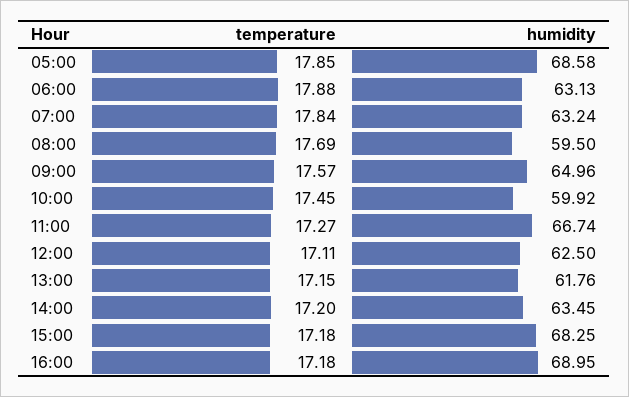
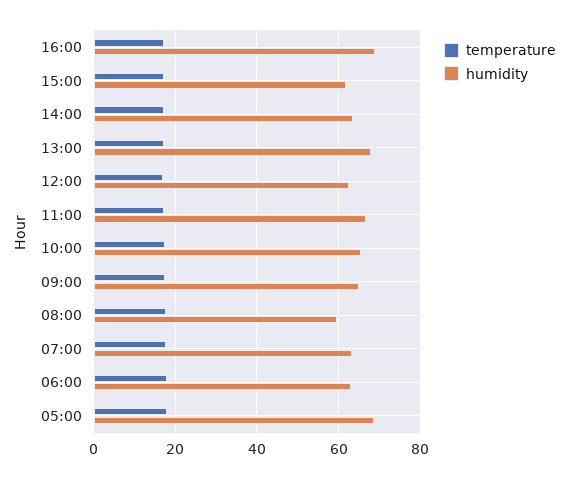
  {
    "temperature": {
      "05:00": 17.85,
      "06:00": 17.88,
      "07:00": 17.84,
      "08:00": 17.69,
      "09:00": 17.57,
      "10:00": 17.45,
      "11:00": 17.27,
      "12:00": 17.11,
      "13:00": 17.15,
      "14:00": 17.2,
      "15:00": 17.18,
      "16:00": 17.18
    },
    "humidity": {
      "05:00": 68.58,
      "06:00": 63.13,
      "07:00": 63.24,
      "08:00": 59.5,
      "09:00": 64.96,
-     "10:00": 59.92,
+     "10:00": 66,
      "11:00": 66.74,
      "12:00": 62.5,
-     "13:00": 61.76,
+     "13:00": 68,
      "14:00": 63.45,
-     "15:00": 68.25,
+     "15:00": 62,
      "16:00": 68.95
    }
  }

